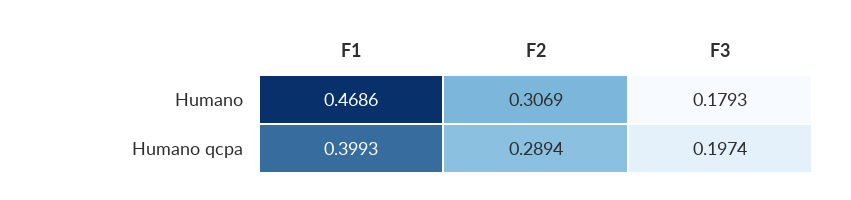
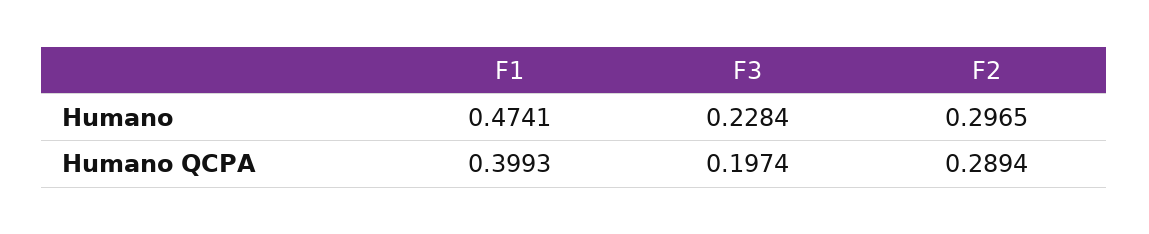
  {
    "F1": {
-     "Humano": 0.4686,
+     "Humano": 0.4741,
      "Humano qcpa": 0.3993
    },
    "F2": {
-     "Humano": 0.3069,
+     "Humano": 0.2965,
      "Humano qcpa": 0.2894
    },
    "F3": {
-     "Humano": 0.1793,
+     "Humano": 0.2284,
      "Humano qcpa": 0.1974
    }
  }

